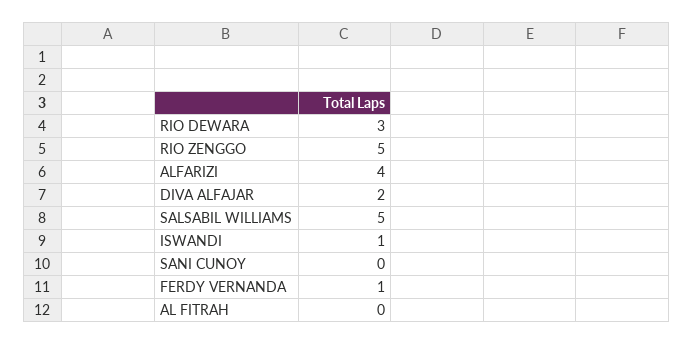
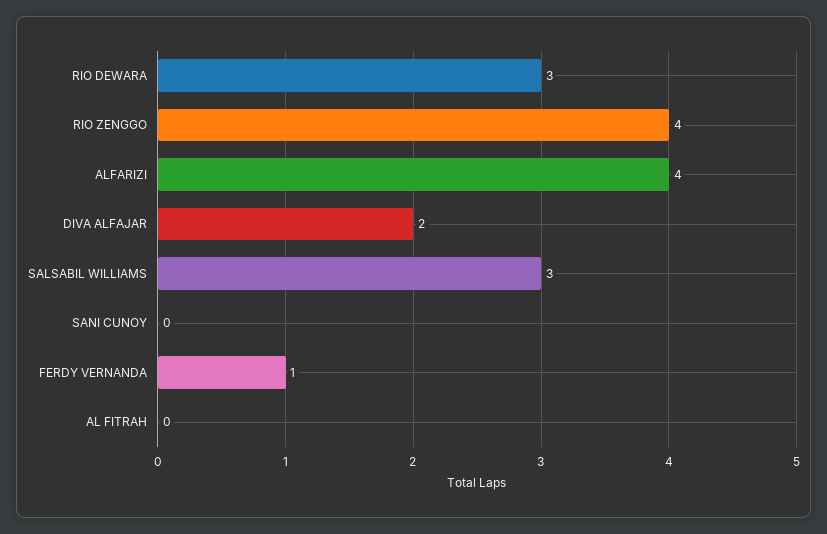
  {
    "RIO DEWARA": 3,
-   "RIO ZENGGO": 5,
+   "RIO ZENGGO": 4,
    "ALFARIZI": 4,
    "DIVA ALFAJAR": 2,
-   "SALSABIL WILLIAMS": 5,
+   "SALSABIL WILLIAMS": 3,
-   "ISWANDI": 1,
    "SANI CUNOY": 0,
    "FERDY VERNANDA": 1,
    "AL FITRAH": 0
  }

